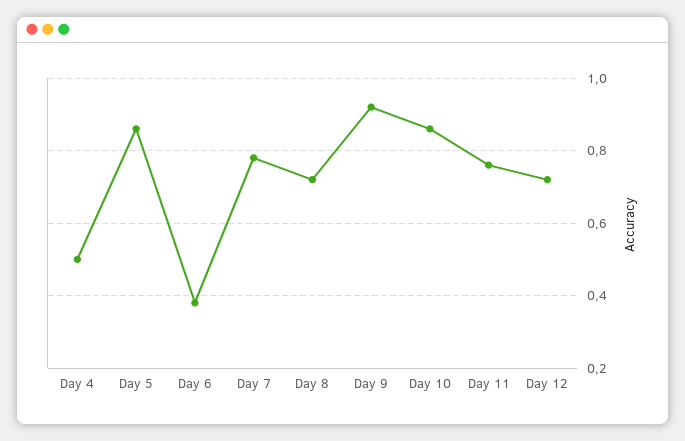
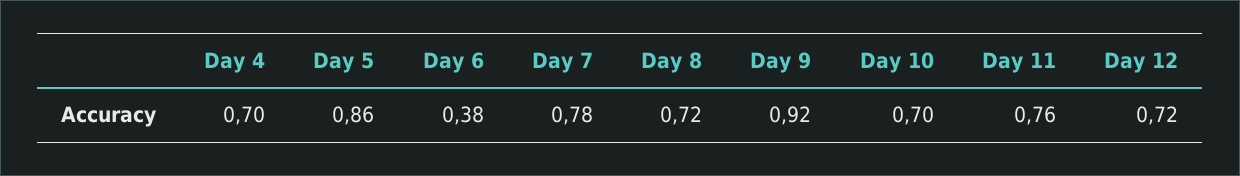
  {
-   "Day 4": 0.5,
+   "Day 4": 0.7,
    "Day 5": 0.86,
    "Day 6": 0.38,
    "Day 7": 0.78,
    "Day 8": 0.72,
    "Day 9": 0.92,
-   "Day 10": 0.85,
+   "Day 10": 0.7,
    "Day 11": 0.76,
    "Day 12": 0.72
  }

